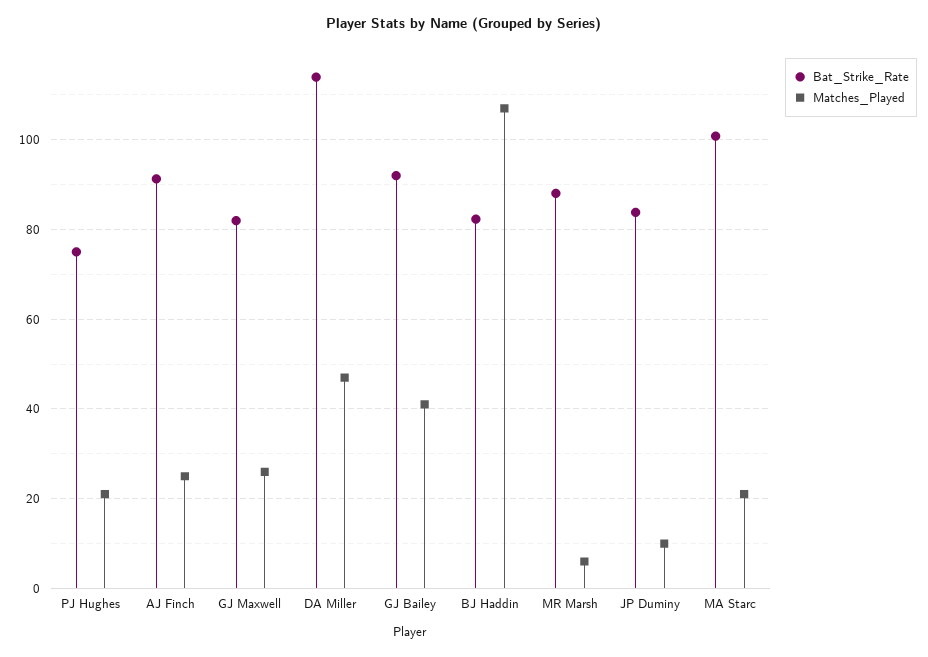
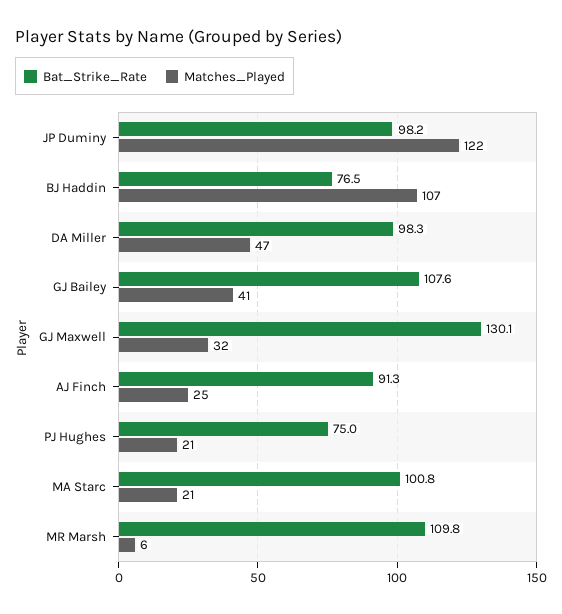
  {
    "Bat_Strike_Rate": {
      "PJ Hughes": 75,
      "AJ Finch": 91.3,
-     "GJ Maxwell": 82,
+     "GJ Maxwell": 130.1,
-     "DA Miller": 114,
+     "DA Miller": 98.3,
-     "GJ Bailey": 92,
+     "GJ Bailey": 107.6,
-     "BJ Haddin": 82,
+     "BJ Haddin": 76.5,
-     "MR Marsh": 88,
+     "MR Marsh": 109.8,
-     "JP Duminy": 84,
+     "JP Duminy": 98.2,
      "MA Starc": 100.8
    },
    "Matches_Played": {
      "PJ Hughes": 21,
      "AJ Finch": 25,
-     "GJ Maxwell": 26,
+     "GJ Maxwell": 32,
      "DA Miller": 47,
      "GJ Bailey": 41,
      "BJ Haddin": 107,
      "MR Marsh": 6,
-     "JP Duminy": 10,
+     "JP Duminy": 122,
      "MA Starc": 21
    }
  }

